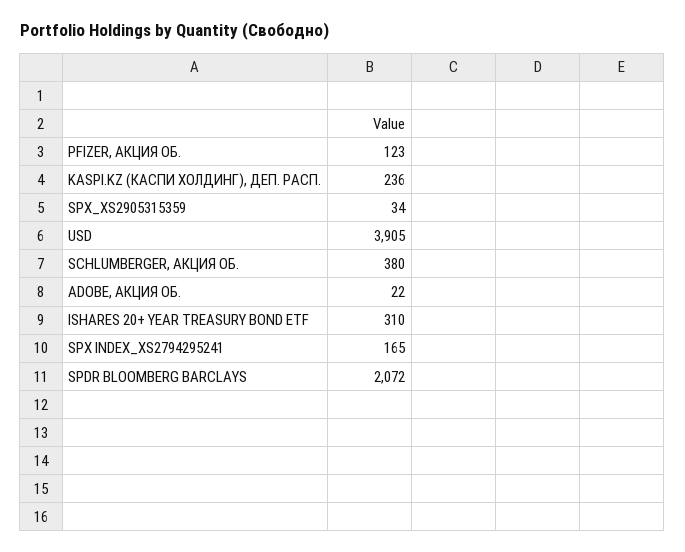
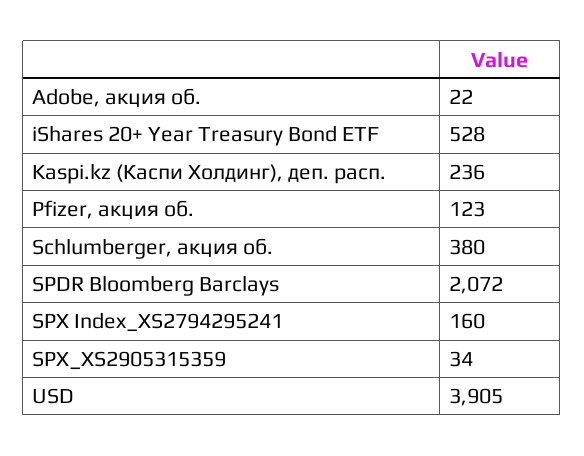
  {
    "PFIZER, АКЦИЯ ОБ.": 123,
    "KASPI.KZ (КАСПИ ХОЛДИНГ), ДЕП. РАСП.": 236,
    "SPX_XS2905315359": 34,
    "USD": 3905,
    "SCHLUMBERGER, АКЦИЯ ОБ.": 380,
    "ADOBE, АКЦИЯ ОБ.": 22,
-   "ISHARES 20+ YEAR TREASURY BOND ETF": 310,
+   "ISHARES 20+ YEAR TREASURY BOND ETF": 528,
-   "SPX INDEX_XS2794295241": 165,
+   "SPX INDEX_XS2794295241": 160,
    "SPDR BLOOMBERG BARCLAYS": 2072
  }

